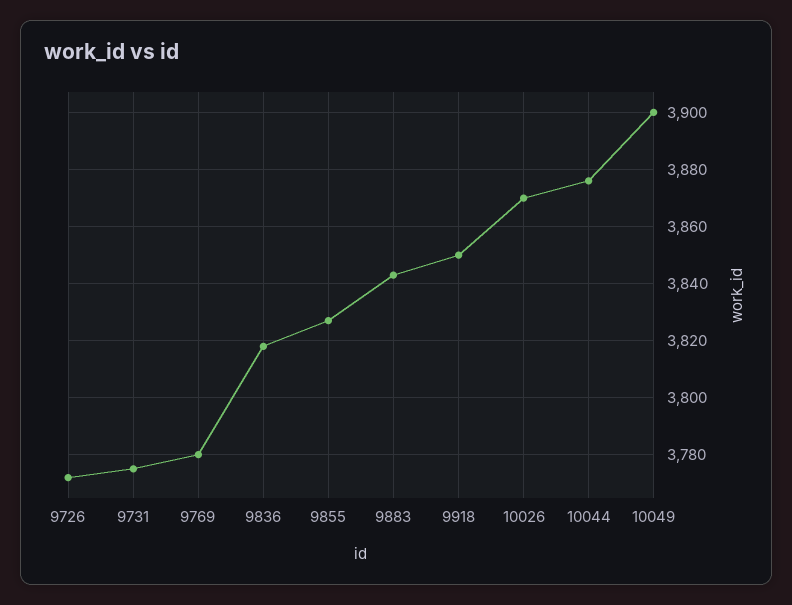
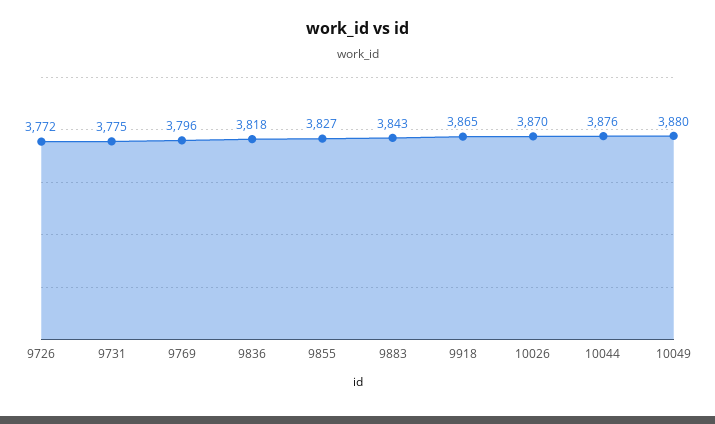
  {
    "9726": 3772,
    "9731": 3775,
-   "9769": 3780,
+   "9769": 3796,
    "9836": 3818,
    "9855": 3827,
    "9883": 3843,
-   "9918": 3850,
+   "9918": 3865,
    "10026": 3870,
    "10044": 3876,
-   "10049": 3900
+   "10049": 3880
  }

